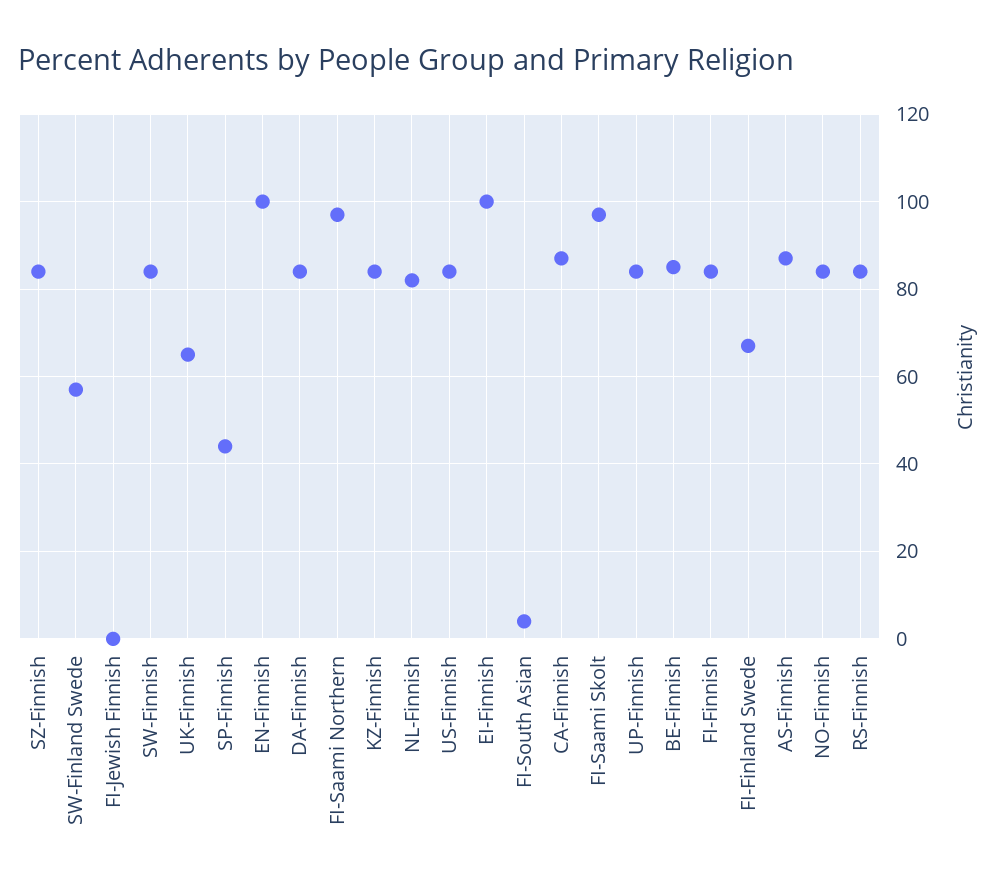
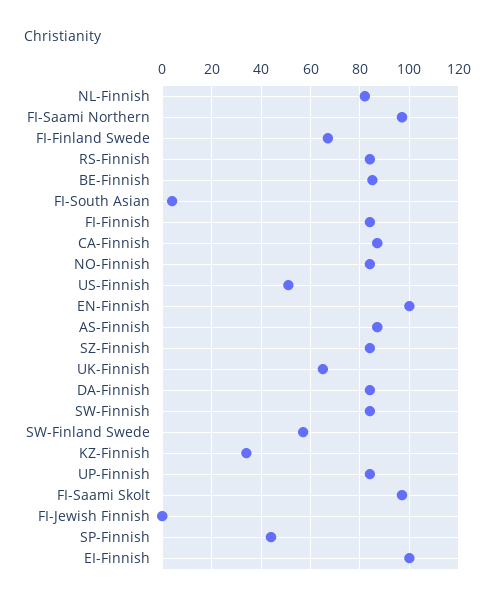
  {
    "SZ-Finnish": 85,
    "SW-Finland Swede": 55,
    "FI-Jewish Finnish": 0,
    "SW-Finnish": 85,
    "UK-Finnish": 65,
    "SP-Finnish": 45,
    "EN-Finnish": 100,
    "DA-Finnish": 85,
    "FI-Saami Northern": 95,
-   "KZ-Finnish": 85,
+   "KZ-Finnish": 35,
    "NL-Finnish": 80,
-   "US-Finnish": 85,
+   "US-Finnish": 50,
    "EI-Finnish": 100,
    "FI-South Asian": 5,
    "CA-Finnish": 85,
    "FI-Saami Skolt": 95,
    "UP-Finnish": 85,
    "BE-Finnish": 85,
    "FI-Finnish": 85,
    "FI-Finland Swede": 65,
    "AS-Finnish": 85,
    "NO-Finnish": 85,
    "RS-Finnish": 85
  }

